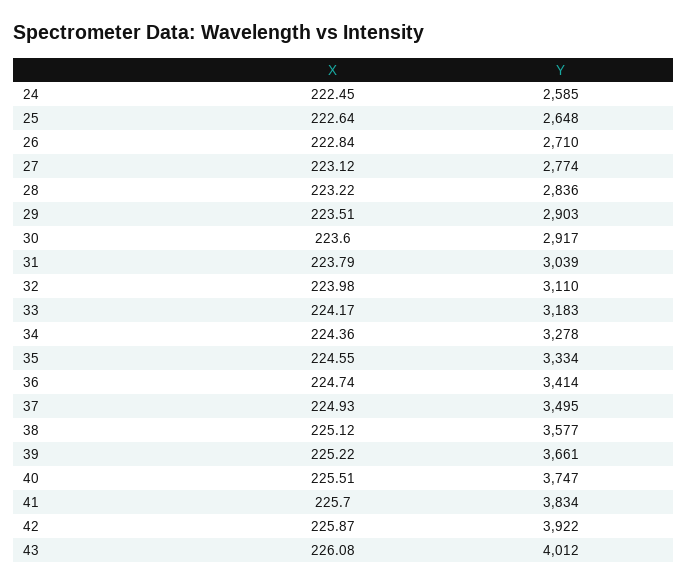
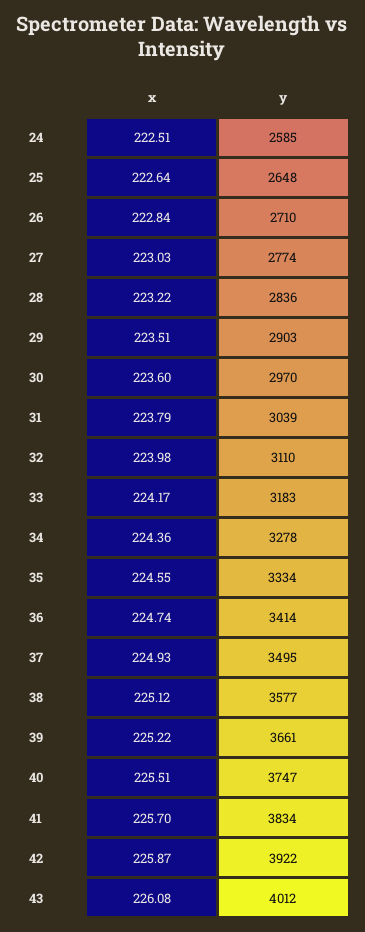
  {
    "X": {
-     "24": 222.45,
+     "24": 222.51,
      "25": 222.64,
      "26": 222.84,
-     "27": 223.12,
+     "27": 223.03,
      "28": 223.22,
      "29": 223.51,
      "30": 223.6,
      "31": 223.79,
      "32": 223.98,
      "33": 224.17,
      "34": 224.36,
      "35": 224.55,
      "36": 224.74,
      "37": 224.93,
      "38": 225.12,
      "39": 225.22,
      "40": 225.51,
      "41": 225.7,
      "42": 225.87,
      "43": 226.08
    },
    "Y": {
      "24": 2585,
      "25": 2648,
      "26": 2710,
      "27": 2774,
      "28": 2836,
      "29": 2903,
-     "30": 2917,
+     "30": 2970,
      "31": 3039,
      "32": 3110,
      "33": 3183,
      "34": 3278,
      "35": 3334,
      "36": 3414,
      "37": 3495,
      "38": 3577,
      "39": 3661,
      "40": 3747,
      "41": 3834,
      "42": 3922,
      "43": 4012
    }
  }

